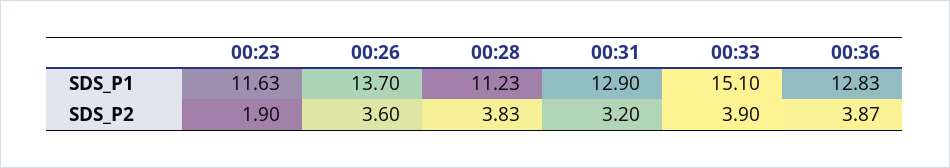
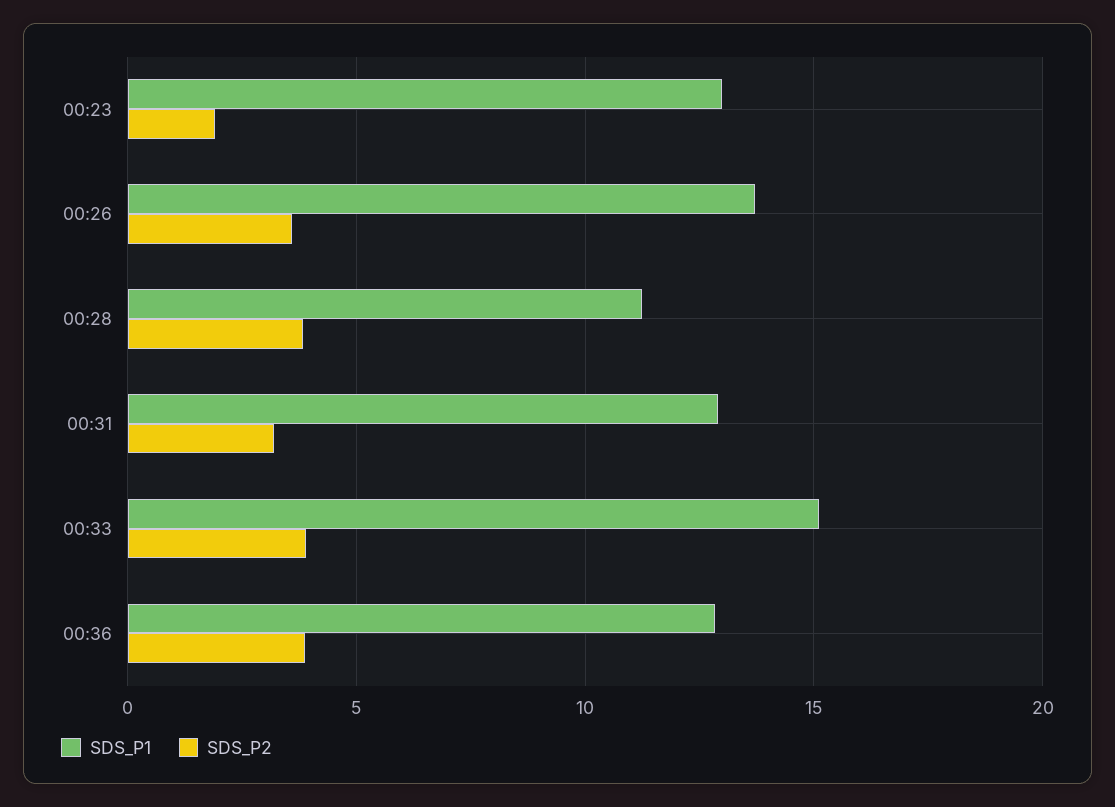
  {
    "SDS_P1": {
-     "00:23": 11.63,
+     "00:23": 13,
      "00:26": 13.7,
      "00:28": 11.23,
      "00:31": 12.9,
      "00:33": 15.1,
      "00:36": 12.83
    },
    "SDS_P2": {
      "00:23": 1.9,
      "00:26": 3.6,
      "00:28": 3.83,
      "00:31": 3.2,
      "00:33": 3.9,
      "00:36": 3.87
    }
  }

